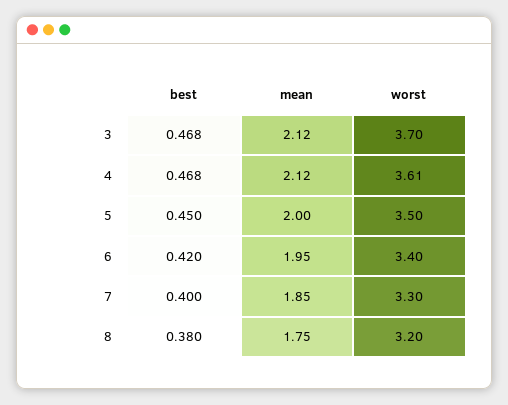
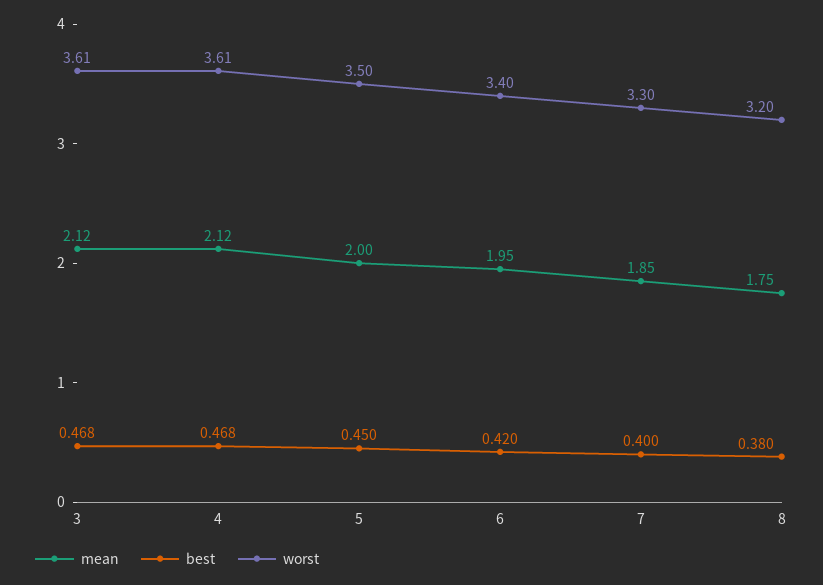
  {
    "best": {
      "3": 0.468,
      "4": 0.468,
      "5": 0.45,
      "6": 0.42,
      "7": 0.4,
      "8": 0.38
    },
    "mean": {
      "3": 2.12,
      "4": 2.12,
      "5": 2,
      "6": 1.95,
      "7": 1.85,
      "8": 1.75
    },
    "worst": {
-     "3": 3.7,
+     "3": 3.61,
      "4": 3.61,
      "5": 3.5,
      "6": 3.4,
      "7": 3.3,
      "8": 3.2
    }
  }

